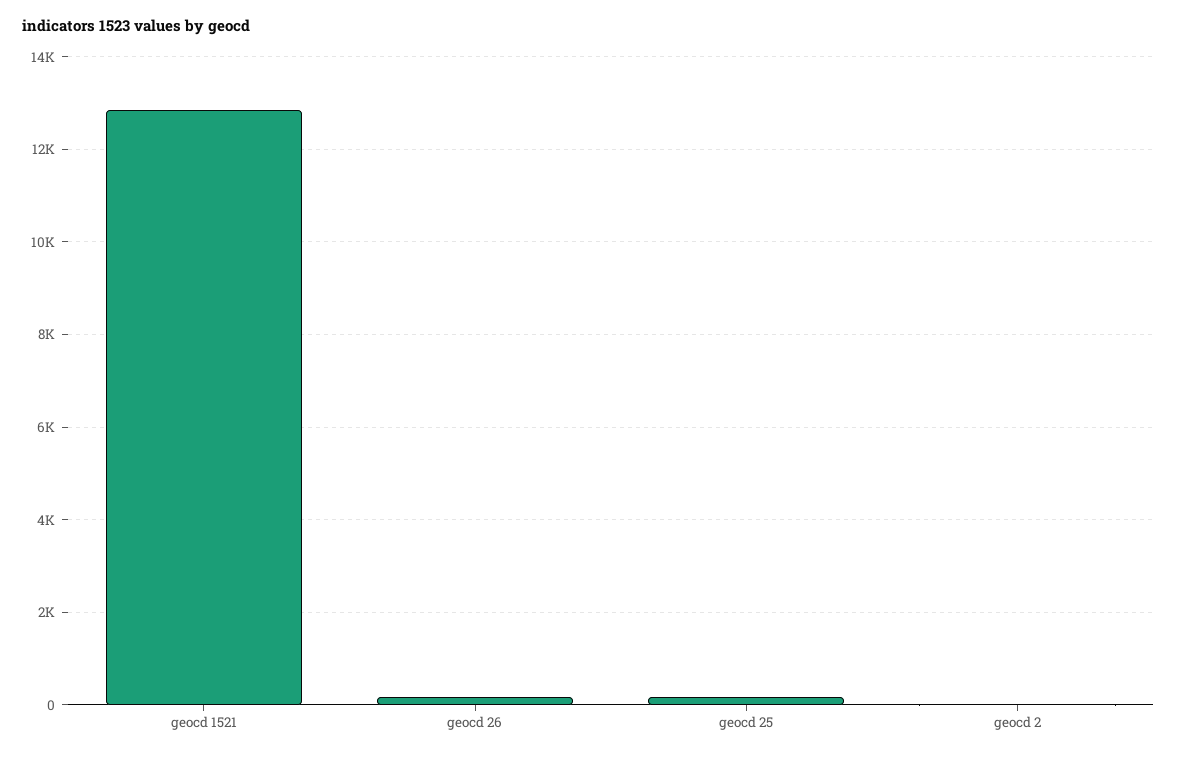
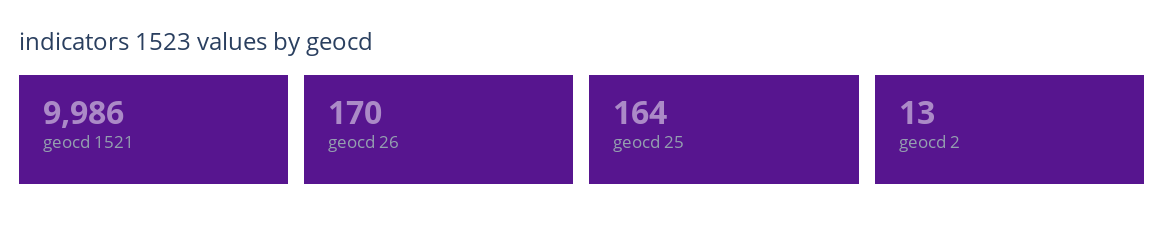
  {
-   "geocd 1521": 12800,
+   "geocd 1521": 9986,
    "geocd 26": 170,
    "geocd 25": 164,
    "geocd 2": 13
  }

